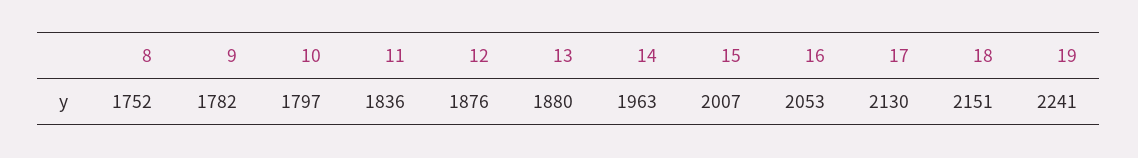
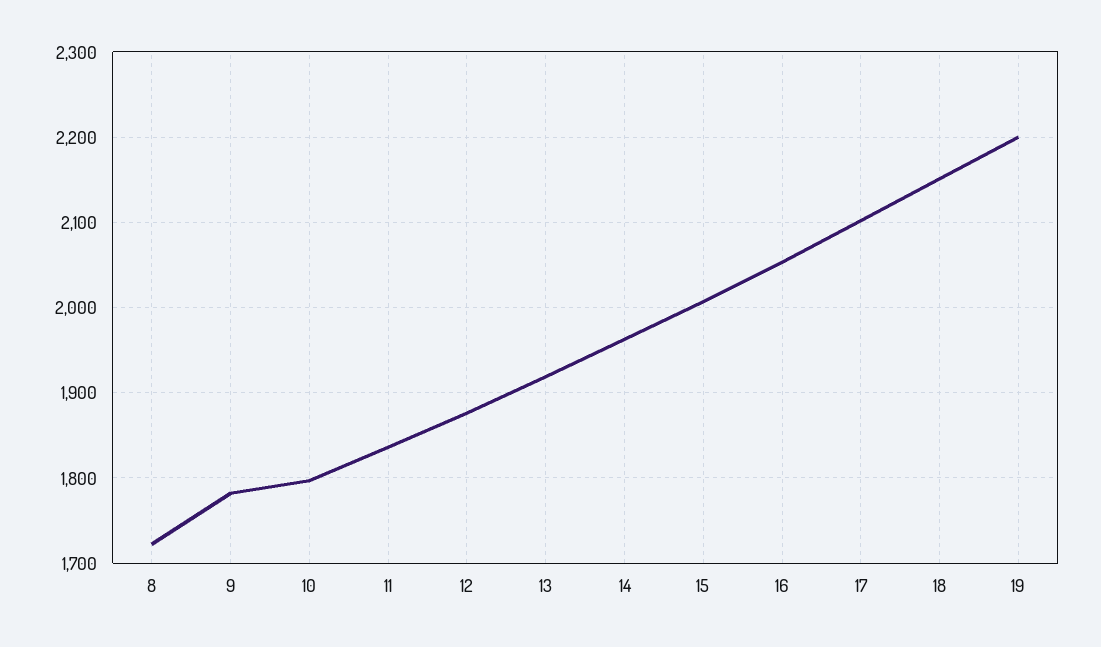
  {
-   "8": 1752,
+   "8": 1720,
    "9": 1782,
    "10": 1797,
    "11": 1836,
    "12": 1876,
-   "13": 1880,
+   "13": 1920,
    "14": 1963,
    "15": 2007,
    "16": 2053,
-   "17": 2130,
+   "17": 2100,
    "18": 2151,
-   "19": 2241
+   "19": 2200
  }

